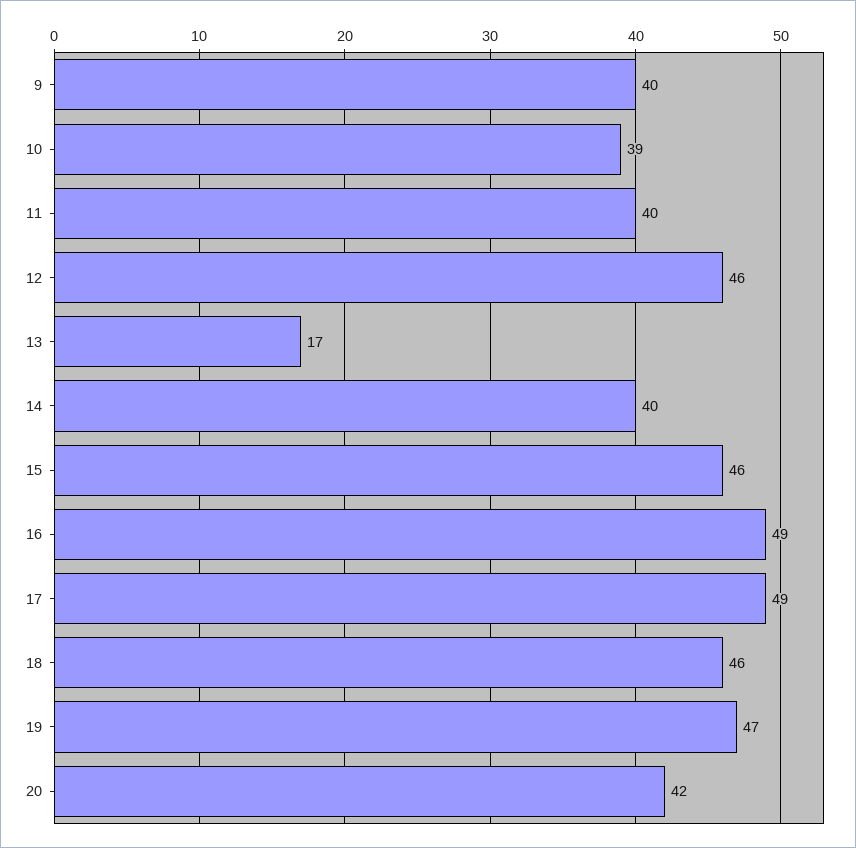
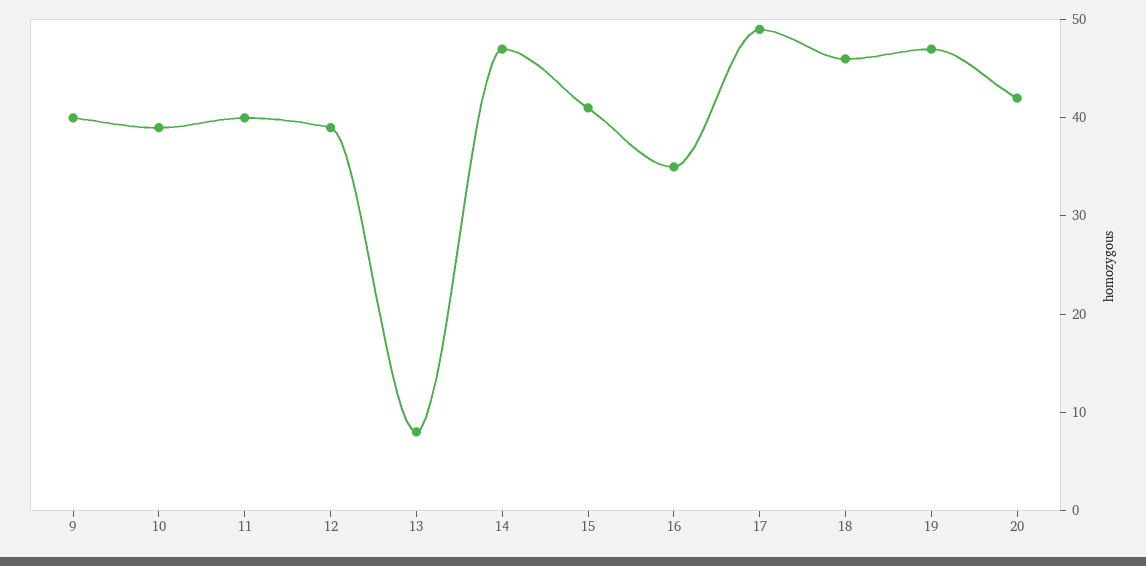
  {
    "9": 40,
    "10": 39,
    "11": 40,
-   "12": 46,
+   "12": 39,
-   "13": 17,
+   "13": 8,
-   "14": 40,
+   "14": 47,
-   "15": 46,
+   "15": 41,
-   "16": 49,
+   "16": 35,
    "17": 49,
    "18": 46,
    "19": 47,
    "20": 42
  }

